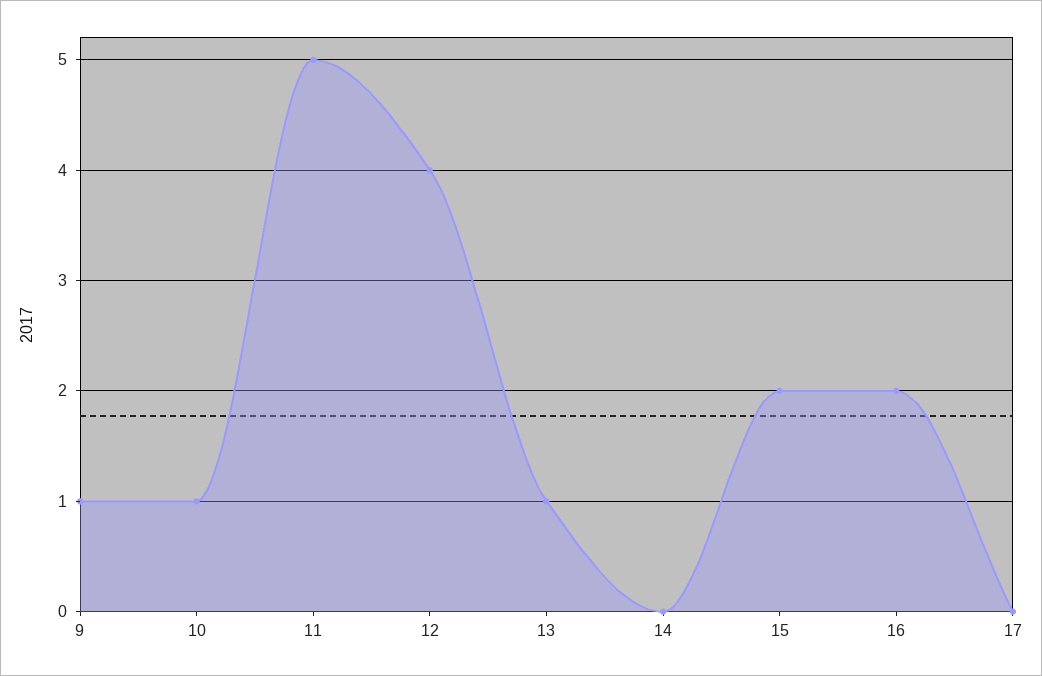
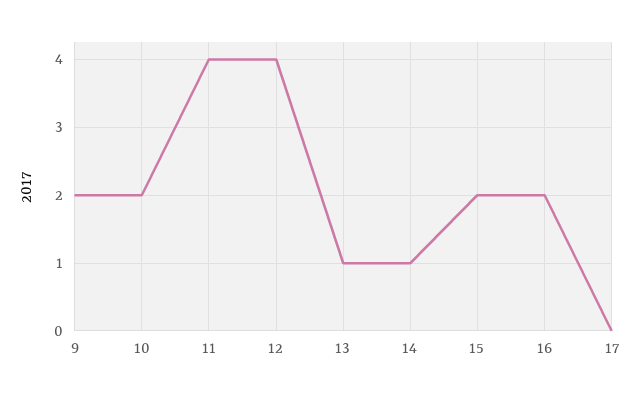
  {
-   "9": 1,
+   "9": 2,
-   "10": 1,
+   "10": 2,
-   "11": 5,
+   "11": 4,
    "12": 4,
    "13": 1,
-   "14": 0,
+   "14": 1,
    "15": 2,
    "16": 2,
    "17": 0
  }

